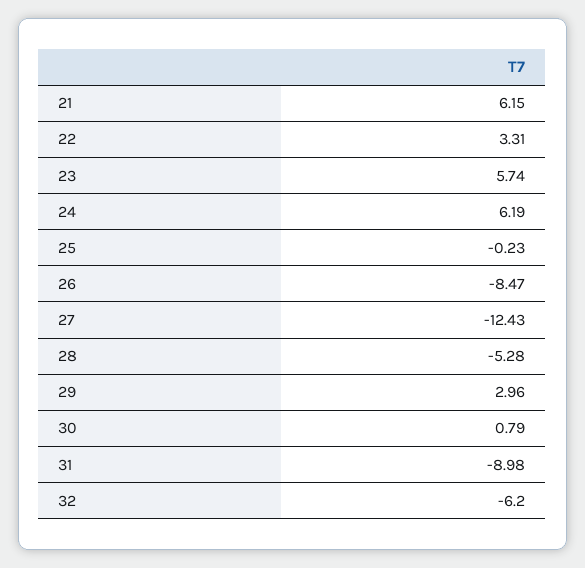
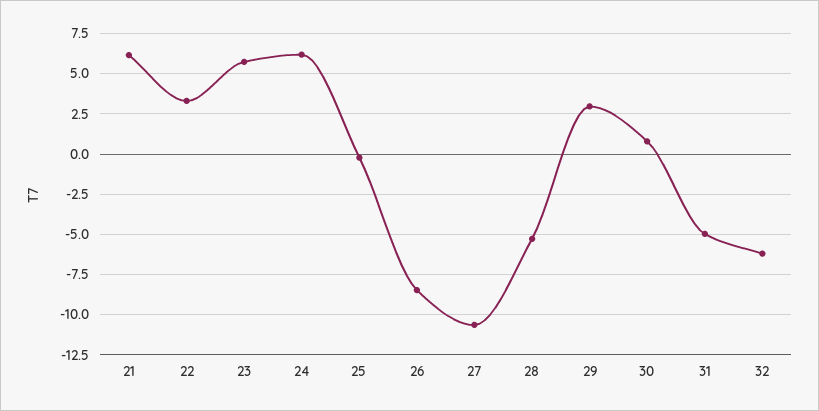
  {
    "21": 6.15,
    "22": 3.31,
    "23": 5.74,
    "24": 6.19,
    "25": -0.23,
    "26": -8.47,
-   "27": -12.43,
+   "27": -10.5,
    "28": -5.28,
    "29": 2.96,
    "30": 0.79,
-   "31": -8.98,
+   "31": -5,
    "32": -6.2
  }

